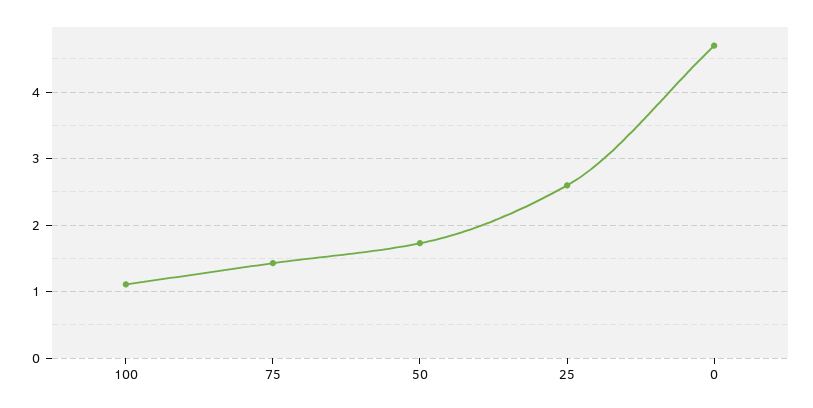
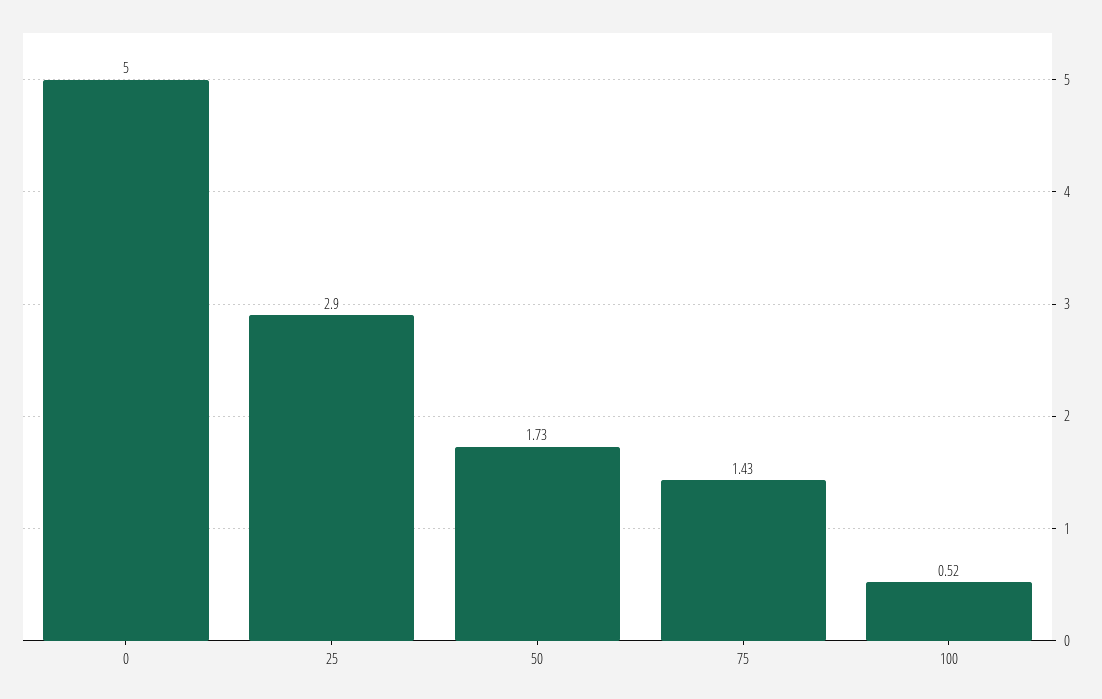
  {
-   "100": 1.1,
+   "100": 0.52,
    "75": 1.43,
    "50": 1.73,
-   "25": 2.6,
+   "25": 2.9,
-   "0": 4.7
+   "0": 5
  }

